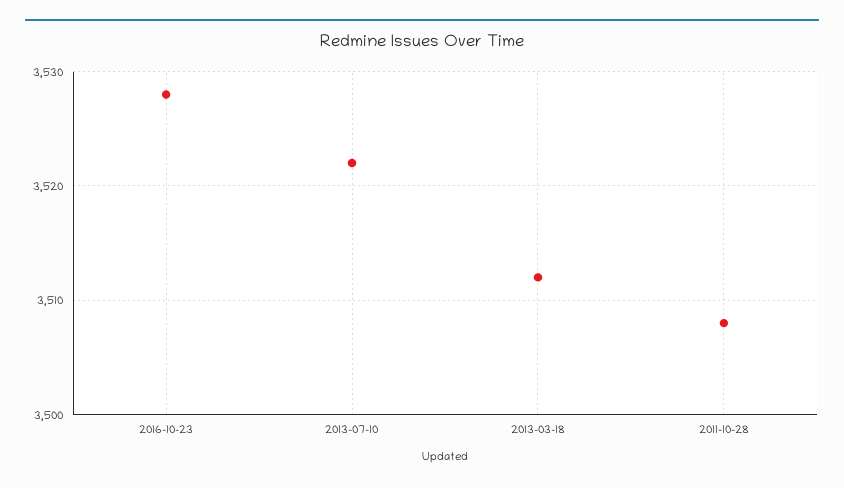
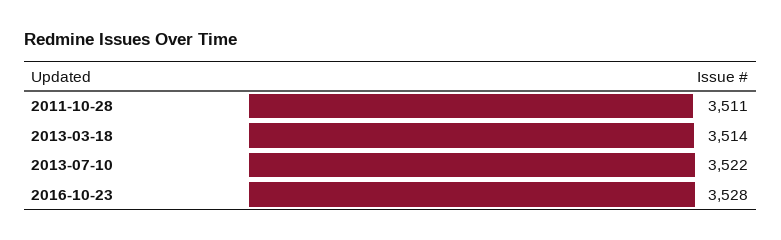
  {
    "2016-10-23": 3528,
    "2013-07-10": 3522,
-   "2013-03-18": 3512,
+   "2013-03-18": 3514,
-   "2011-10-28": 3508
+   "2011-10-28": 3511
  }

